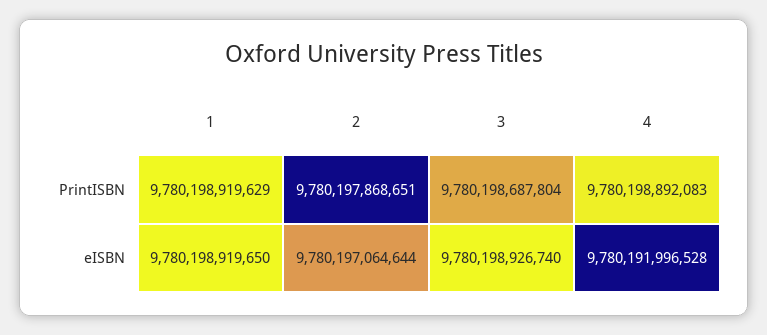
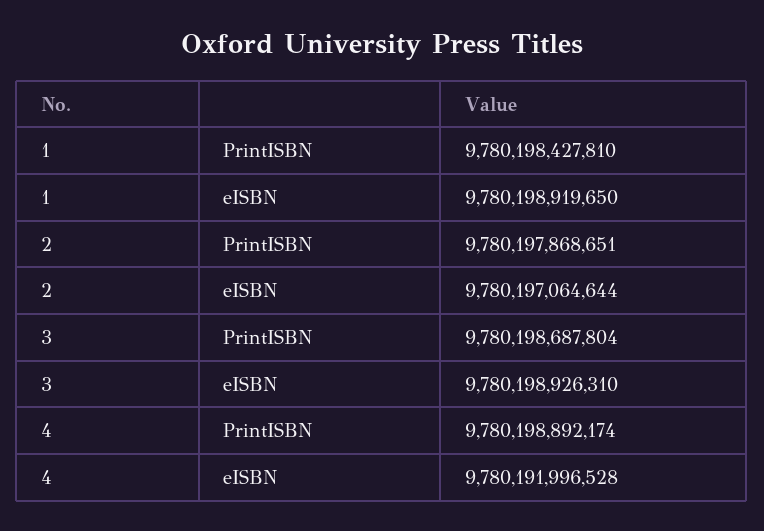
  {
    "1": {
-     "PrintISBN": 9780198919629,
+     "PrintISBN": 9780198427810,
      "eISBN": 9780198919650
    },
    "2": {
      "PrintISBN": 9780197868651,
      "eISBN": 9780197064644
    },
    "3": {
      "PrintISBN": 9780198687804,
-     "eISBN": 9780198926740
+     "eISBN": 9780198926310
    },
    "4": {
-     "PrintISBN": 9780198892083,
+     "PrintISBN": 9780198892174,
      "eISBN": 9780191996528
    }
  }

